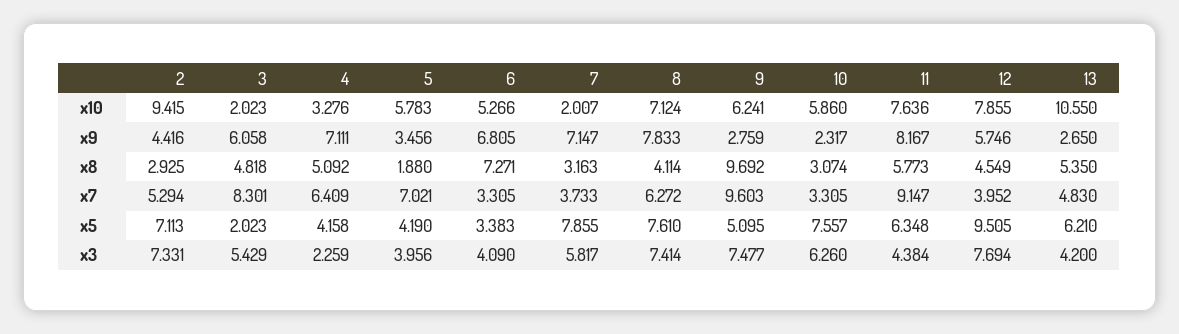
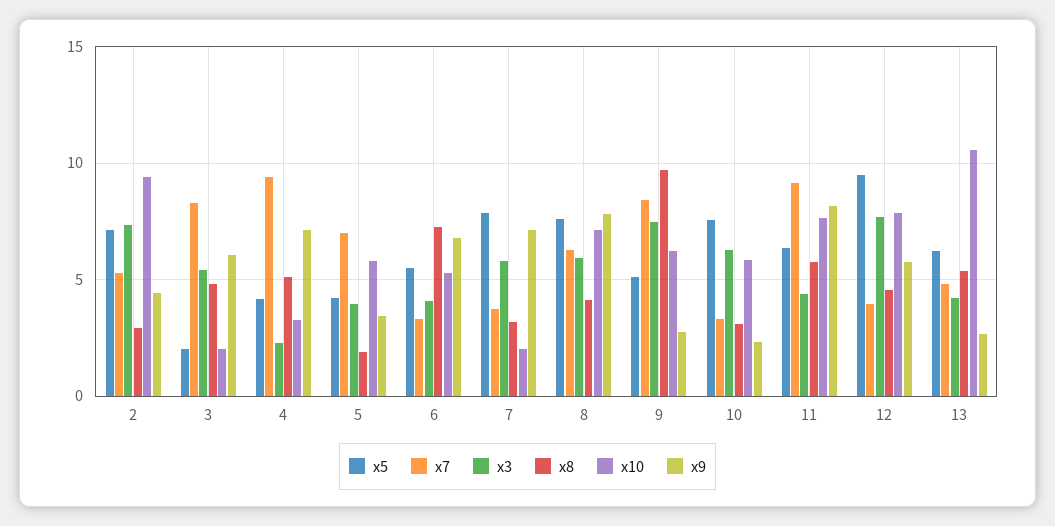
  {
    "x10": {
      "2": 9.415,
      "3": 2.023,
      "4": 3.276,
      "5": 5.783,
      "6": 5.266,
      "7": 2.007,
      "8": 7.124,
      "9": 6.241,
      "10": 5.86,
      "11": 7.636,
      "12": 7.855,
      "13": 10.55
    },
    "x9": {
      "2": 4.416,
      "3": 6.058,
      "4": 7.111,
      "5": 3.456,
      "6": 6.805,
      "7": 7.147,
      "8": 7.833,
      "9": 2.759,
      "10": 2.317,
      "11": 8.167,
      "12": 5.746,
      "13": 2.65
    },
    "x8": {
      "2": 2.925,
      "3": 4.818,
      "4": 5.092,
      "5": 1.88,
      "6": 7.271,
      "7": 3.163,
      "8": 4.114,
      "9": 9.692,
      "10": 3.074,
      "11": 5.773,
      "12": 4.549,
      "13": 5.35
    },
    "x7": {
      "2": 5.294,
      "3": 8.301,
-     "4": 6.409,
+     "4": 9.5,
      "5": 7.021,
      "6": 3.305,
      "7": 3.733,
      "8": 6.272,
-     "9": 9.603,
+     "9": 8.5,
      "10": 3.305,
      "11": 9.147,
      "12": 3.952,
      "13": 4.83
    },
    "x5": {
      "2": 7.113,
      "3": 2.023,
      "4": 4.158,
      "5": 4.19,
-     "6": 3.383,
+     "6": 5.5,
      "7": 7.855,
      "8": 7.61,
      "9": 5.095,
      "10": 7.557,
      "11": 6.348,
      "12": 9.505,
      "13": 6.21
    },
    "x3": {
      "2": 7.331,
      "3": 5.429,
      "4": 2.259,
      "5": 3.956,
      "6": 4.09,
      "7": 5.817,
-     "8": 7.414,
+     "8": 6,
      "9": 7.477,
      "10": 6.26,
      "11": 4.384,
      "12": 7.694,
      "13": 4.2
    }
  }

